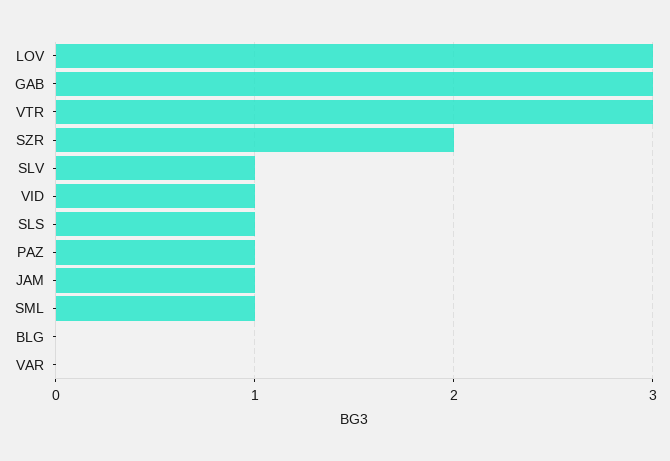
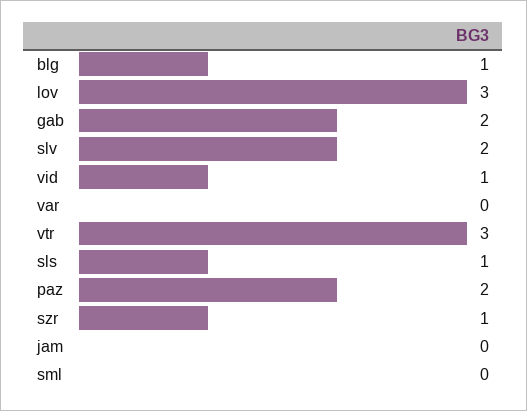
  {
    "LOV": 3,
-   "GAB": 3,
+   "GAB": 2,
    "VTR": 3,
-   "SZR": 2,
+   "SZR": 1,
-   "SLV": 1,
+   "SLV": 2,
    "VID": 1,
    "SLS": 1,
-   "PAZ": 1,
+   "PAZ": 2,
-   "JAM": 1,
+   "JAM": 0,
-   "SML": 1,
+   "SML": 0,
-   "BLG": 0,
+   "BLG": 1,
    "VAR": 0
  }

